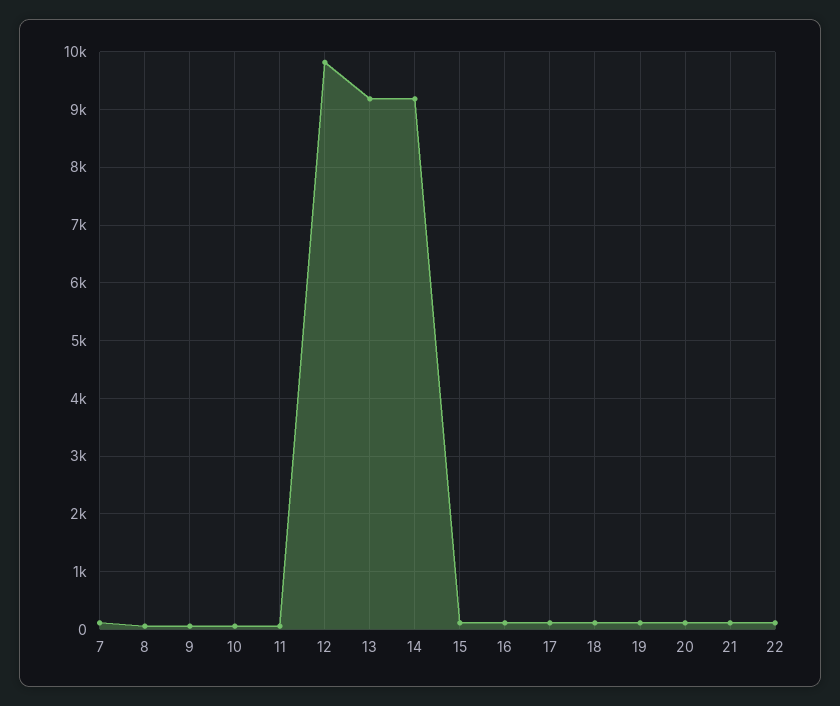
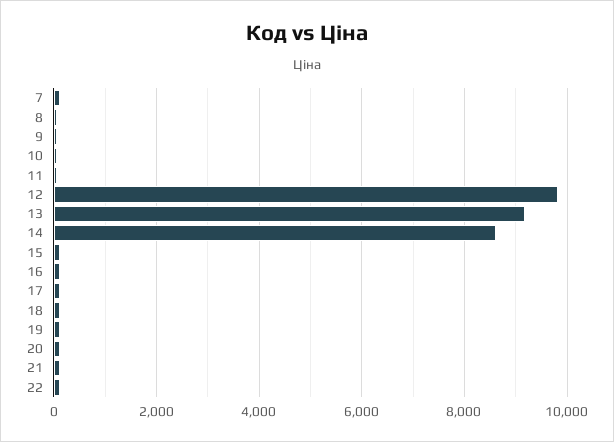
  {
    "7": 200,
    "8": 0,
    "9": 0,
    "10": 0,
    "11": 0,
    "12": 9800,
    "13": 9200,
-   "14": 9200,
+   "14": 8600,
    "15": 200,
    "16": 200,
    "17": 200,
    "18": 200,
    "19": 200,
    "20": 200,
    "21": 200,
    "22": 200
  }

